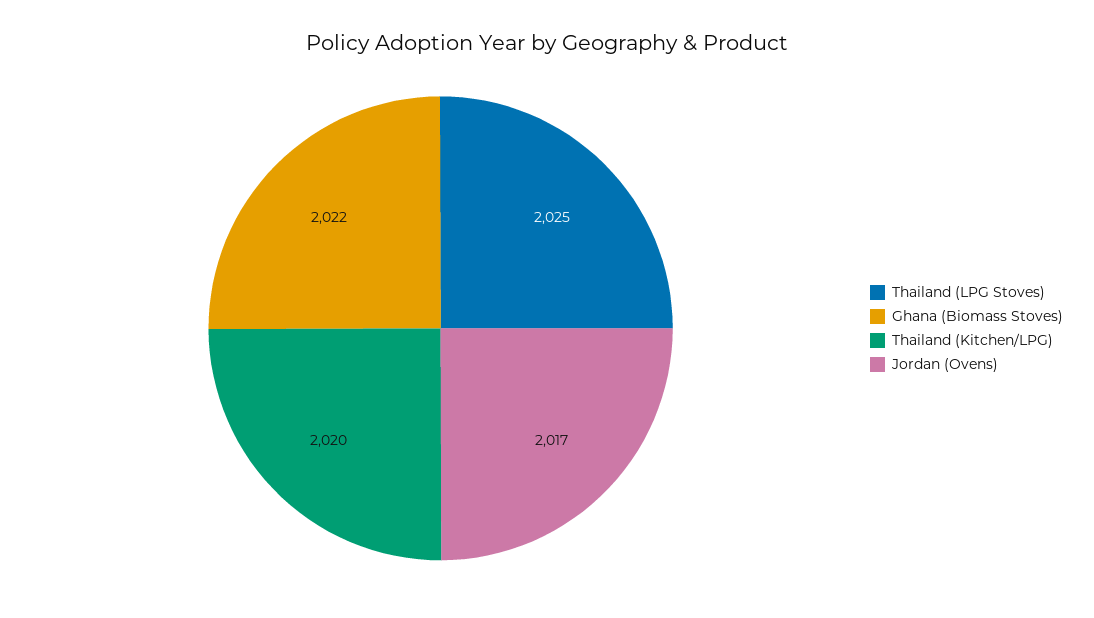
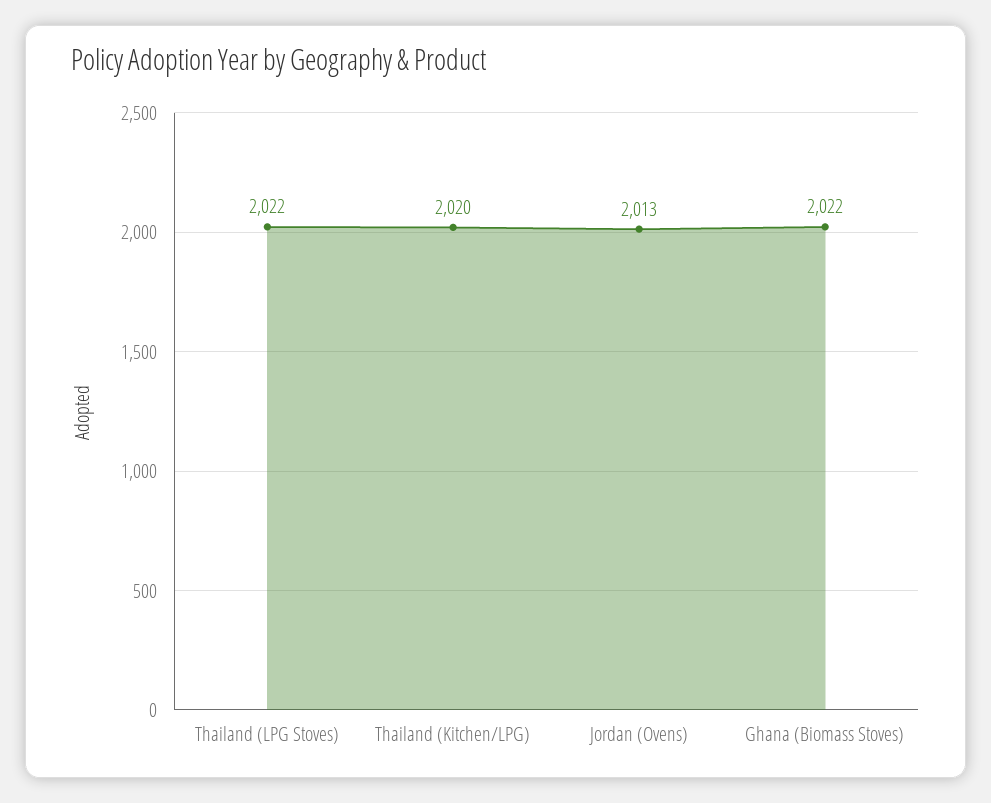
  {
-   "Thailand (LPG Stoves)": 2025,
+   "Thailand (LPG Stoves)": 2022,
    "Ghana (Biomass Stoves)": 2022,
    "Thailand (Kitchen/LPG)": 2020,
-   "Jordan (Ovens)": 2017
+   "Jordan (Ovens)": 2013
  }

